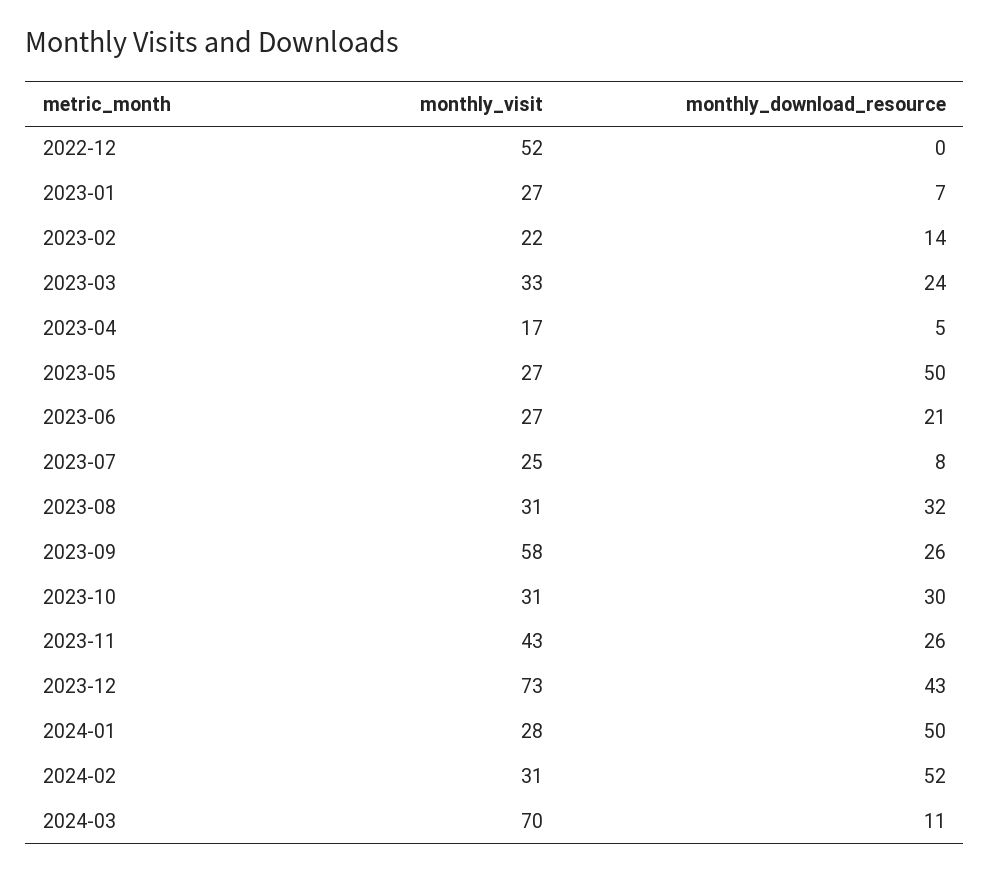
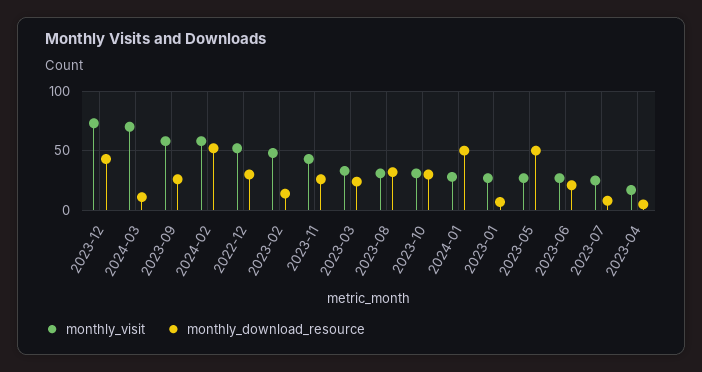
  {
    "monthly_visit": {
      "2022-12": 52,
      "2023-01": 27,
-     "2023-02": 22,
+     "2023-02": 50,
      "2023-03": 33,
      "2023-04": 17,
      "2023-05": 27,
      "2023-06": 27,
      "2023-07": 25,
      "2023-08": 31,
      "2023-09": 58,
      "2023-10": 31,
      "2023-11": 43,
      "2023-12": 73,
      "2024-01": 28,
-     "2024-02": 31,
+     "2024-02": 60,
      "2024-03": 70
    },
    "monthly_download_resource": {
-     "2022-12": 0,
+     "2022-12": 30,
      "2023-01": 7,
      "2023-02": 14,
      "2023-03": 24,
      "2023-04": 5,
      "2023-05": 50,
      "2023-06": 21,
      "2023-07": 8,
      "2023-08": 32,
      "2023-09": 26,
      "2023-10": 30,
      "2023-11": 26,
      "2023-12": 43,
      "2024-01": 50,
      "2024-02": 52,
      "2024-03": 11
    }
  }

